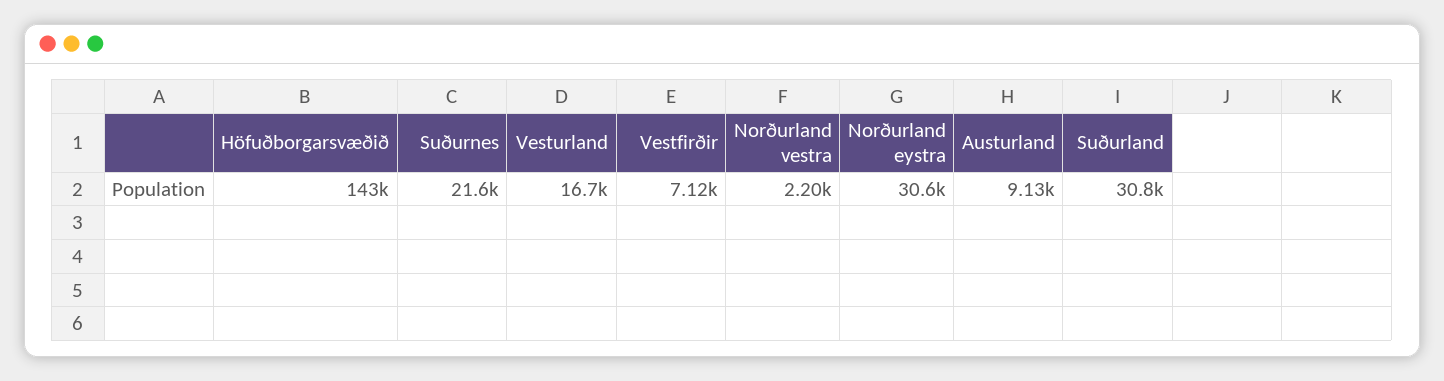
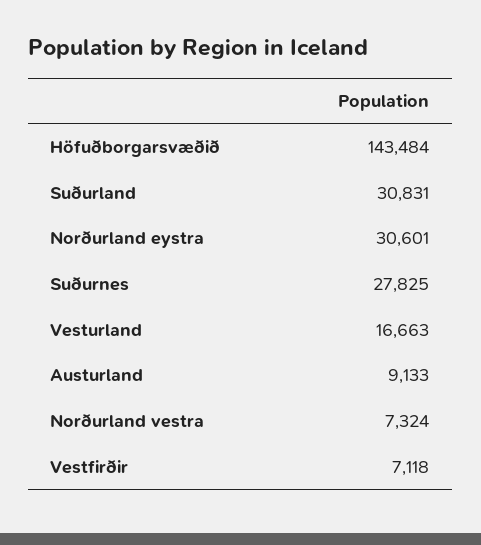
  {
    "Höfuðborgarsvæðið": 143484,
-   "Suðurnes": 21600,
+   "Suðurnes": 27825,
    "Vesturland": 16663,
    "Vestfirðir": 7118,
-   "Norðurland vestra": 2200,
+   "Norðurland vestra": 7324,
    "Norðurland eystra": 30601,
    "Austurland": 9133,
    "Suðurland": 30831
  }

